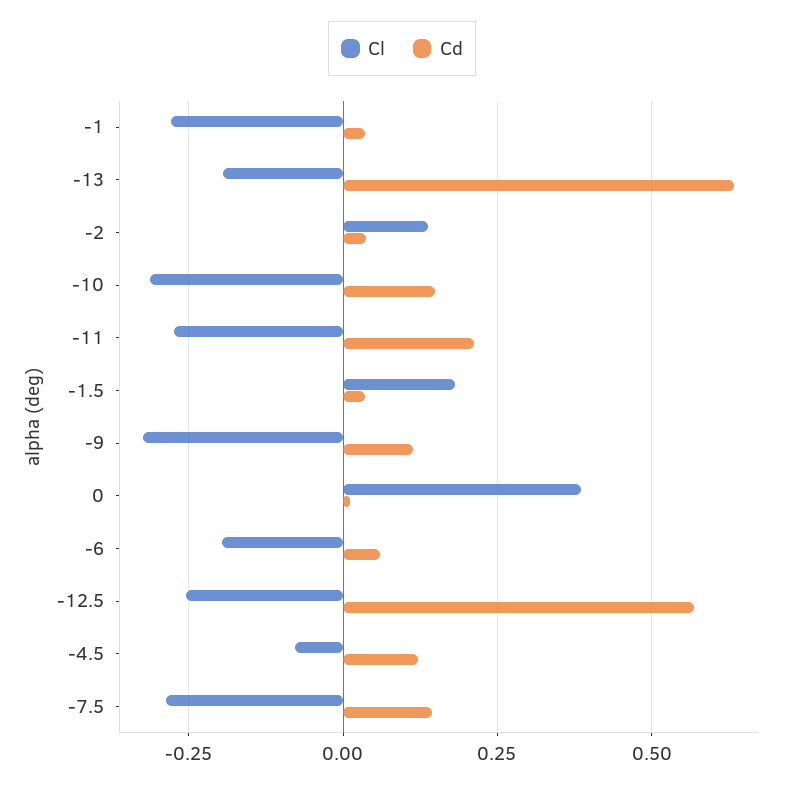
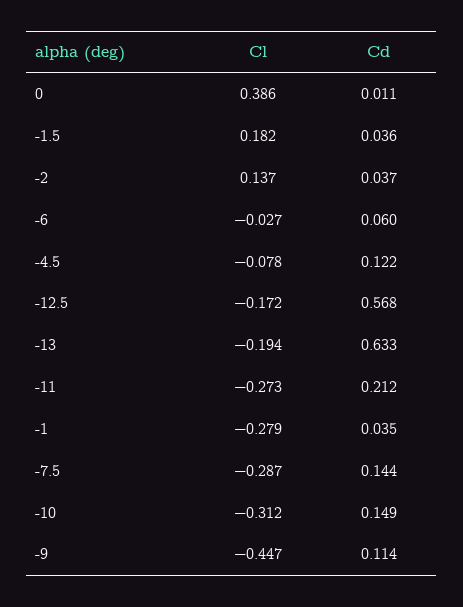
  {
    "Cl": {
      "-1": -0.279,
      "-13": -0.194,
      "-2": 0.137,
      "-10": -0.312,
      "-11": -0.273,
      "-1.5": 0.182,
-     "-9": -0.325,
+     "-9": -0.447,
      "0": 0.386,
-     "-6": -0.2,
+     "-6": -0.027,
-     "-12.5": -0.25,
+     "-12.5": -0.172,
      "-4.5": -0.078,
      "-7.5": -0.287
    },
    "Cd": {
      "-1": 0.035,
      "-13": 0.633,
      "-2": 0.037,
      "-10": 0.149,
      "-11": 0.212,
      "-1.5": 0.036,
      "-9": 0.114,
      "0": 0.011,
      "-6": 0.06,
      "-12.5": 0.568,
      "-4.5": 0.122,
      "-7.5": 0.144
    }
  }

